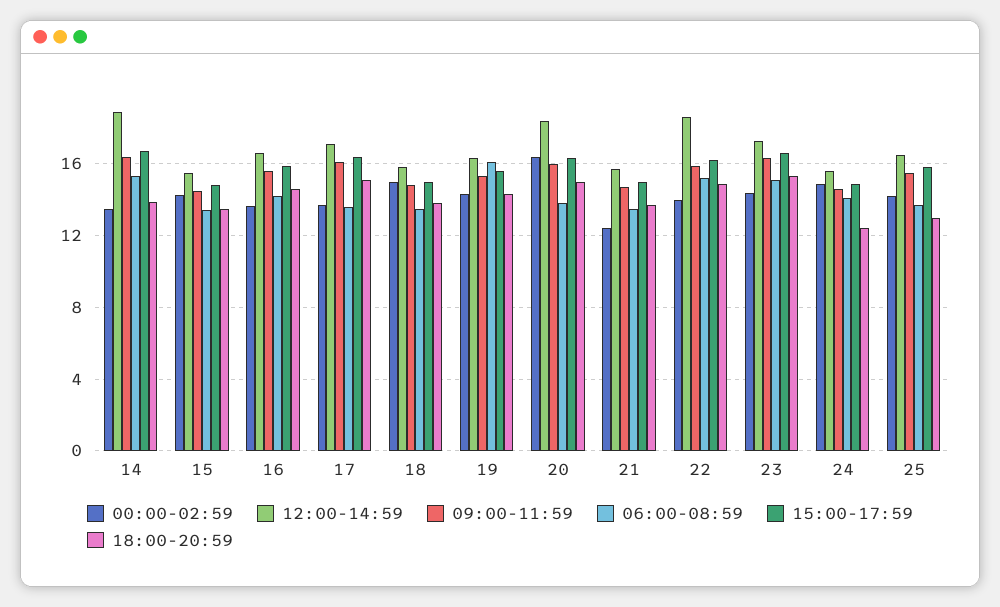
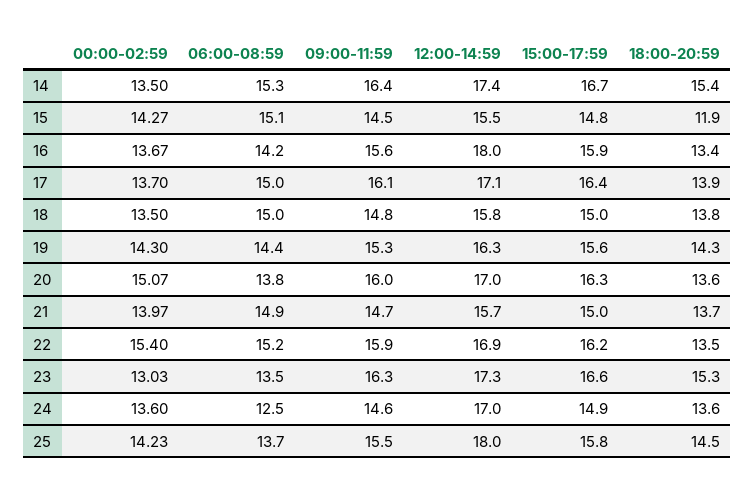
  {
    "00:00-02:59": {
      "14": 13.5,
      "15": 14.27,
      "16": 13.67,
      "17": 13.7,
-     "18": 15,
+     "18": 13.5,
      "19": 14.3,
-     "20": 16.5,
+     "20": 15.07,
-     "21": 12.5,
+     "21": 13.97,
-     "22": 14,
+     "22": 15.4,
-     "23": 14.5,
+     "23": 13.03,
-     "24": 15,
+     "24": 13.6,
      "25": 14.23
    },
    "12:00-14:59": {
-     "14": 19,
+     "14": 17.4,
      "15": 15.5,
-     "16": 16.5,
+     "16": 18,
      "17": 17.1,
      "18": 15.8,
      "19": 16.3,
-     "20": 18.5,
+     "20": 17,
      "21": 15.7,
-     "22": 18.5,
+     "22": 16.9,
      "23": 17.3,
-     "24": 15.5,
+     "24": 17,
-     "25": 16.5
+     "25": 18
    },
    "09:00-11:59": {
      "14": 16.4,
      "15": 14.5,
      "16": 15.6,
      "17": 16.1,
      "18": 14.8,
      "19": 15.3,
      "20": 16,
      "21": 14.7,
      "22": 15.9,
      "23": 16.3,
      "24": 14.6,
      "25": 15.5
    },
    "06:00-08:59": {
      "14": 15.3,
-     "15": 13.5,
+     "15": 15.1,
      "16": 14.2,
-     "17": 13.5,
+     "17": 15,
-     "18": 13.5,
+     "18": 15,
-     "19": 16,
+     "19": 14.4,
      "20": 13.8,
-     "21": 13.5,
+     "21": 14.9,
      "22": 15.2,
-     "23": 15,
+     "23": 13.5,
-     "24": 14,
+     "24": 12.5,
      "25": 13.7
    },
    "15:00-17:59": {
      "14": 16.7,
      "15": 14.8,
      "16": 15.9,
      "17": 16.4,
      "18": 15,
      "19": 15.6,
      "20": 16.3,
      "21": 15,
      "22": 16.2,
      "23": 16.6,
      "24": 14.9,
      "25": 15.8
    },
    "18:00-20:59": {
-     "14": 14,
+     "14": 15.4,
-     "15": 13.5,
+     "15": 11.9,
-     "16": 14.5,
+     "16": 13.4,
-     "17": 15,
+     "17": 13.9,
      "18": 13.8,
      "19": 14.3,
-     "20": 15,
+     "20": 13.6,
      "21": 13.7,
-     "22": 15,
+     "22": 13.5,
      "23": 15.3,
-     "24": 12.5,
+     "24": 13.6,
-     "25": 13
+     "25": 14.5
    }
  }

